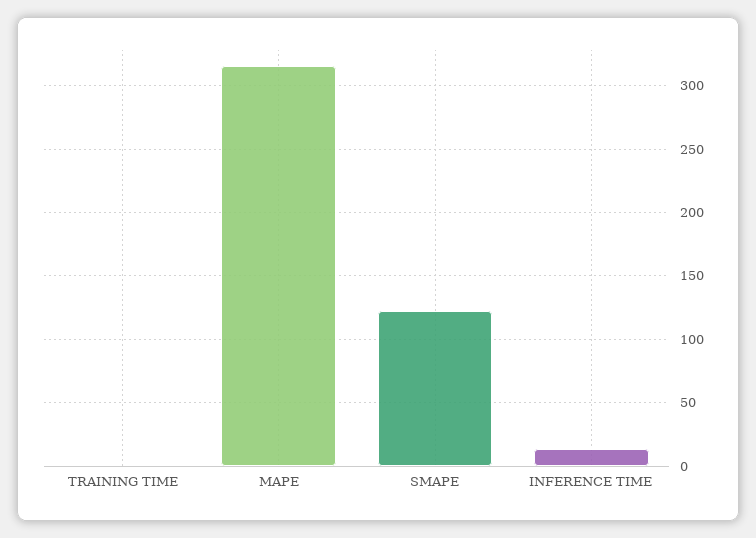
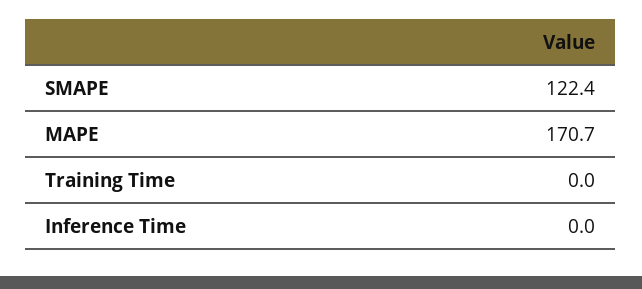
  {
    "TRAINING TIME": 0,
-   "MAPE": 315,
+   "MAPE": 170.7,
    "SMAPE": 122.4,
-   "INFERENCE TIME": 15
+   "INFERENCE TIME": 0
  }

